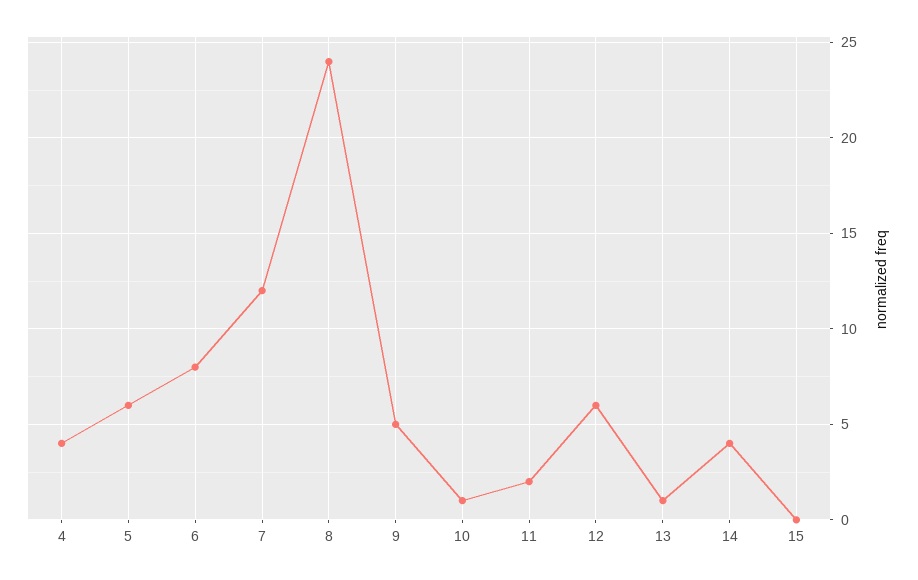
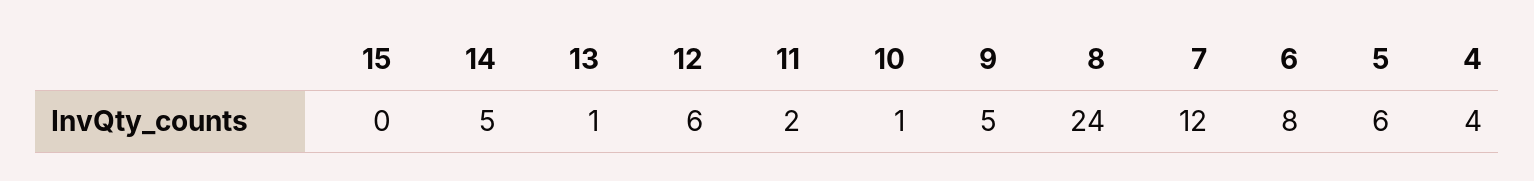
  {
    "4": 4,
    "5": 6,
    "6": 8,
    "7": 12,
    "8": 24,
    "9": 5,
    "10": 1,
    "11": 2,
    "12": 6,
    "13": 1,
-   "14": 4,
+   "14": 5,
    "15": 0
  }

